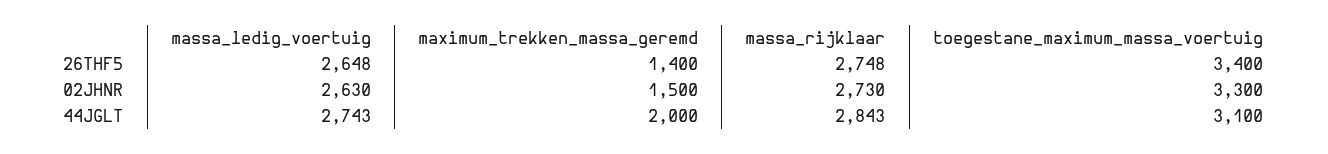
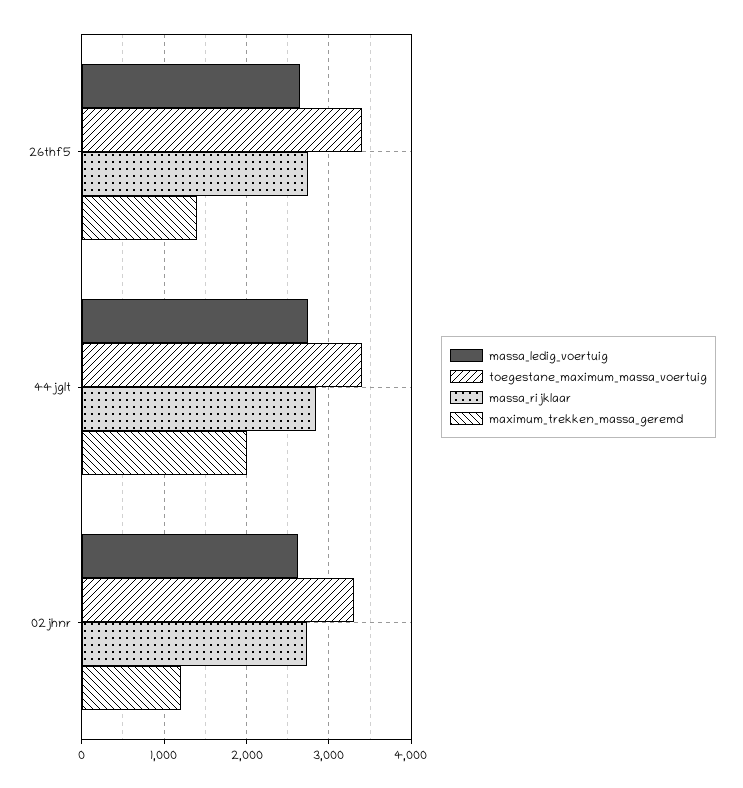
  {
    "massa_ledig_voertuig": {
      "26THF5": 2648,
      "02JHNR": 2630,
      "44JGLT": 2743
    },
    "maximum_trekken_massa_geremd": {
      "26THF5": 1400,
-     "02JHNR": 1500,
+     "02JHNR": 1200,
      "44JGLT": 2000
    },
    "massa_rijklaar": {
      "26THF5": 2748,
      "02JHNR": 2730,
      "44JGLT": 2843
    },
    "toegestane_maximum_massa_voertuig": {
      "26THF5": 3400,
      "02JHNR": 3300,
-     "44JGLT": 3100
+     "44JGLT": 3400
    }
  }

